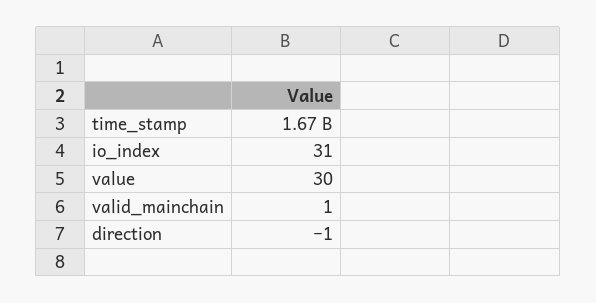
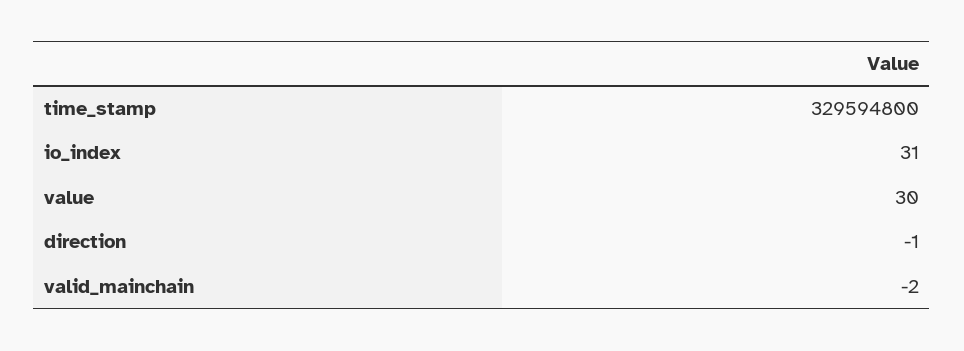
  {
-   "time_stamp": 1670000000,
+   "time_stamp": 329594800,
    "io_index": 31,
    "value": 30,
-   "valid_mainchain": 1,
+   "valid_mainchain": -2,
    "direction": -1
  }

